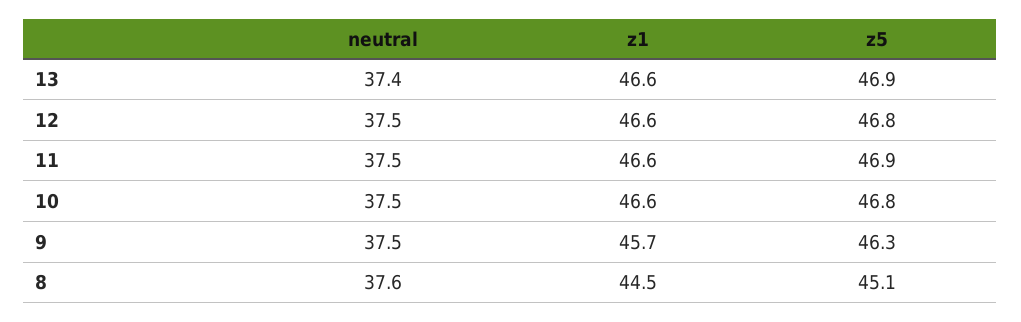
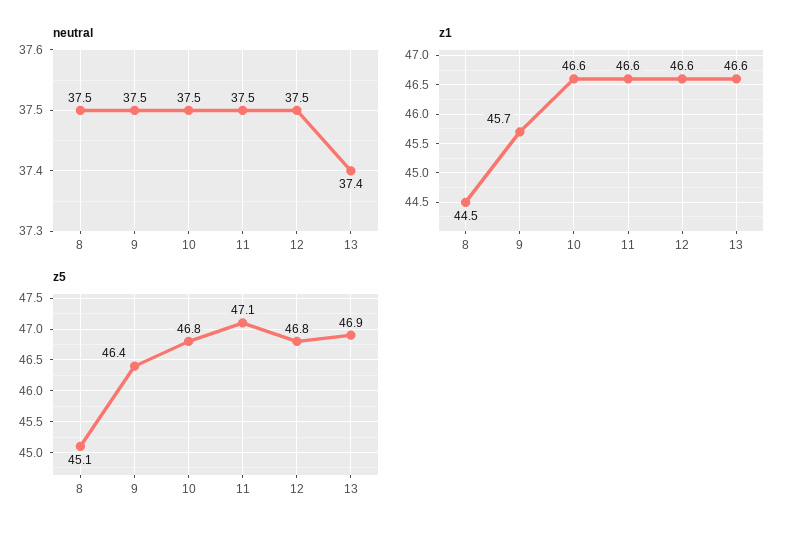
  {
    "neutral": {
      "13": 37.4,
      "12": 37.5,
      "11": 37.5,
      "10": 37.5,
      "9": 37.5,
-     "8": 37.6
+     "8": 37.5
    },
    "z1": {
      "13": 46.6,
      "12": 46.6,
      "11": 46.6,
      "10": 46.6,
      "9": 45.7,
      "8": 44.5
    },
    "z5": {
      "13": 46.9,
      "12": 46.8,
-     "11": 46.9,
+     "11": 47.1,
      "10": 46.8,
-     "9": 46.3,
+     "9": 46.4,
      "8": 45.1
    }
  }

